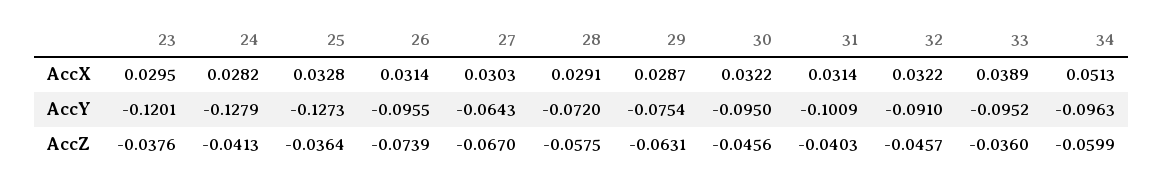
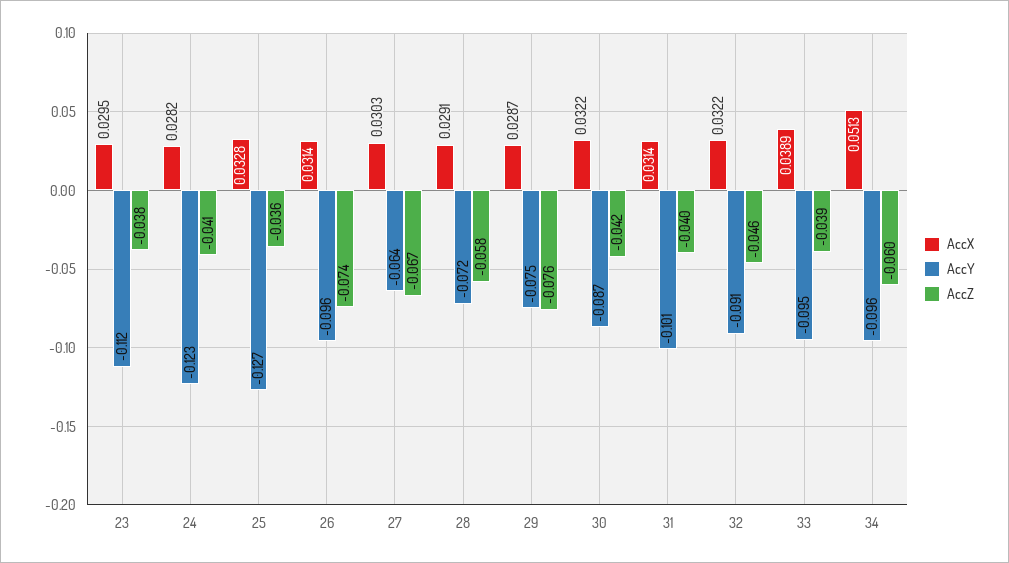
  {
    "AccX": {
      "23": 0.0295,
      "24": 0.0282,
      "25": 0.0328,
      "26": 0.0314,
      "27": 0.0303,
      "28": 0.0291,
      "29": 0.0287,
      "30": 0.0322,
      "31": 0.0314,
      "32": 0.0322,
      "33": 0.0389,
      "34": 0.0513
    },
    "AccY": {
-     "23": -0.1201,
+     "23": -0.112,
-     "24": -0.1279,
+     "24": -0.123,
      "25": -0.1273,
      "26": -0.0955,
      "27": -0.0643,
      "28": -0.072,
      "29": -0.0754,
-     "30": -0.095,
+     "30": -0.087,
      "31": -0.1009,
      "32": -0.091,
      "33": -0.0952,
      "34": -0.0963
    },
    "AccZ": {
      "23": -0.0376,
      "24": -0.0413,
      "25": -0.0364,
      "26": -0.0739,
      "27": -0.067,
      "28": -0.0575,
-     "29": -0.0631,
+     "29": -0.076,
-     "30": -0.0456,
+     "30": -0.042,
      "31": -0.0403,
      "32": -0.0457,
-     "33": -0.036,
+     "33": -0.039,
      "34": -0.0599
    }
  }

